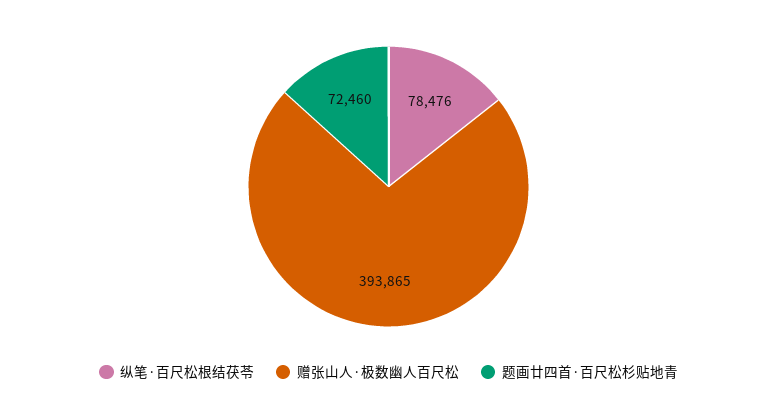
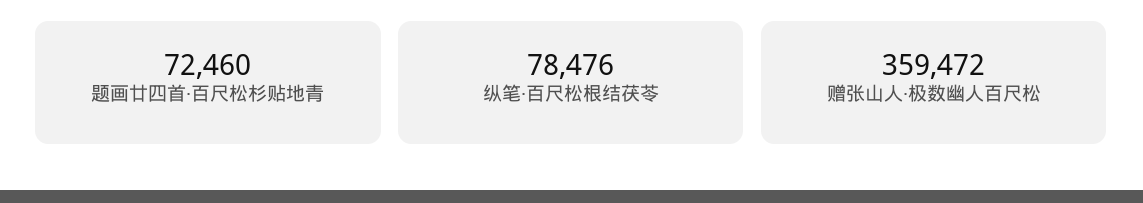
  {
    "纵笔·百尺松根结茯苓": 78476,
-   "赠张山人·极数幽人百尺松": 393865,
+   "赠张山人·极数幽人百尺松": 359472,
    "题画廿四首·百尺松杉贴地青": 72460
  }

